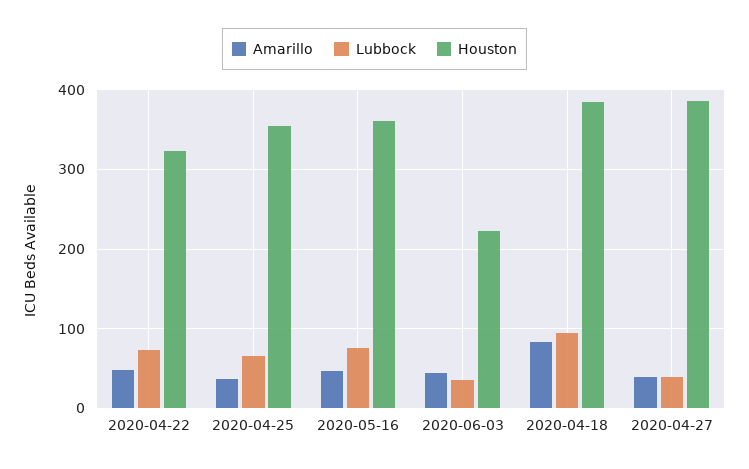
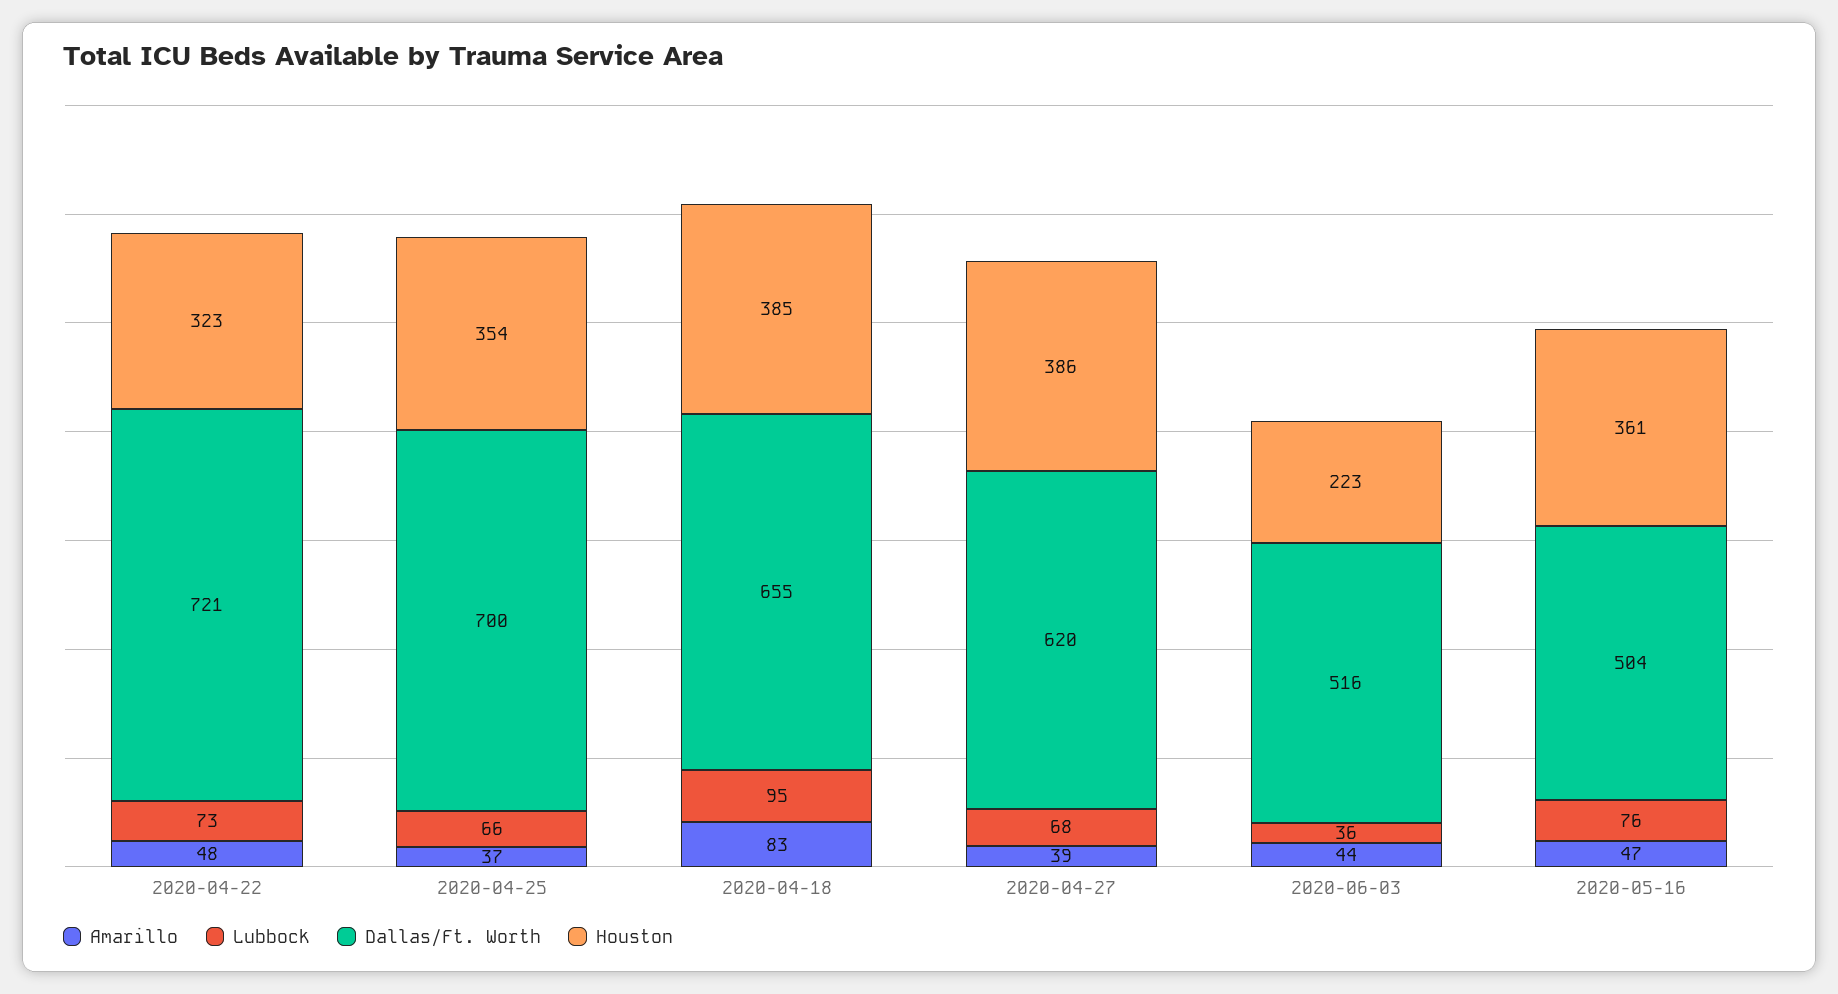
  {
    "Amarillo": {
      "2020-04-22": 48,
      "2020-04-25": 37,
      "2020-05-16": 47,
      "2020-06-03": 44,
      "2020-04-18": 83,
      "2020-04-27": 39
    },
    "Lubbock": {
      "2020-04-22": 73,
      "2020-04-25": 66,
      "2020-05-16": 76,
      "2020-06-03": 36,
      "2020-04-18": 95,
-     "2020-04-27": 40
+     "2020-04-27": 68
    },
    "Houston": {
      "2020-04-22": 323,
      "2020-04-25": 354,
      "2020-05-16": 361,
      "2020-06-03": 223,
      "2020-04-18": 385,
      "2020-04-27": 386
-   }
+   },
+   "Dallas/Ft. Worth": {
+     "2020-04-22": 721,
+     "2020-04-25": 700,
+     "2020-04-18": 655,
+     "2020-04-27": 620,
+     "2020-06-03": 516,
+     "2020-05-16": 504
+   }
  }

